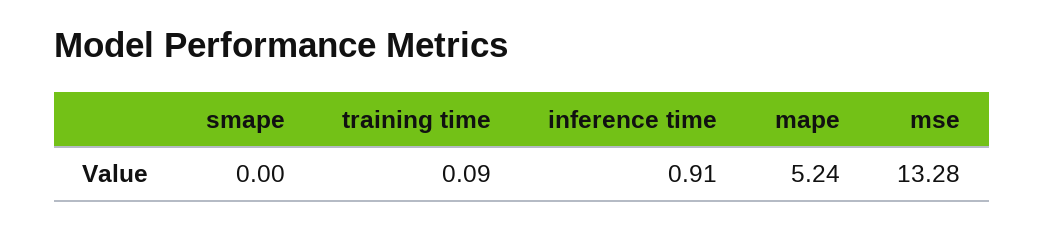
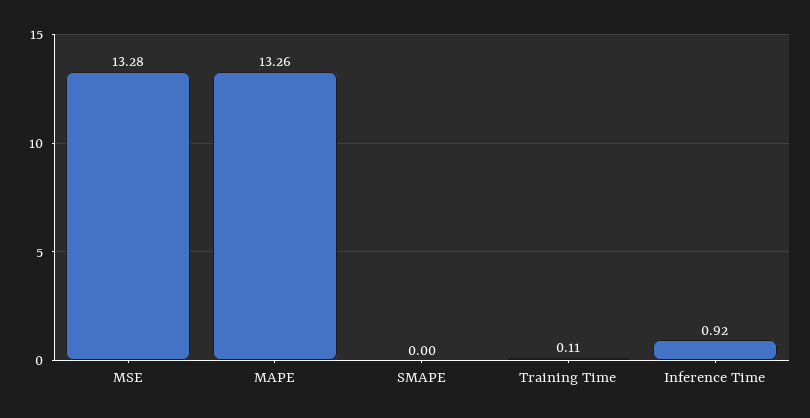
  {
    "smape": 0,
-   "training time": 0.09,
+   "training time": 0.11,
-   "inference time": 0.91,
+   "inference time": 0.92,
-   "mape": 5.24,
+   "mape": 13.26,
    "mse": 13.28
  }

